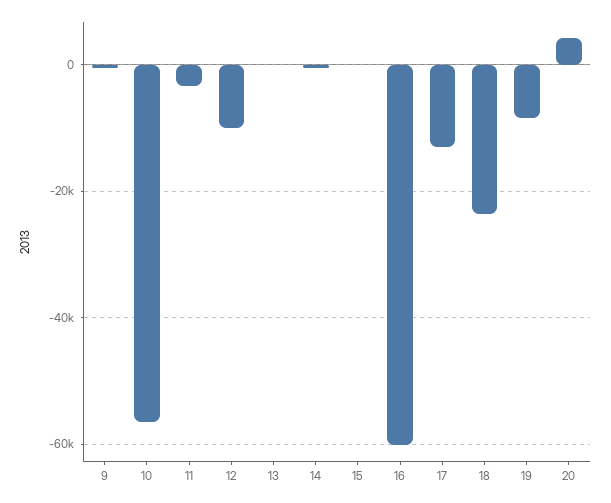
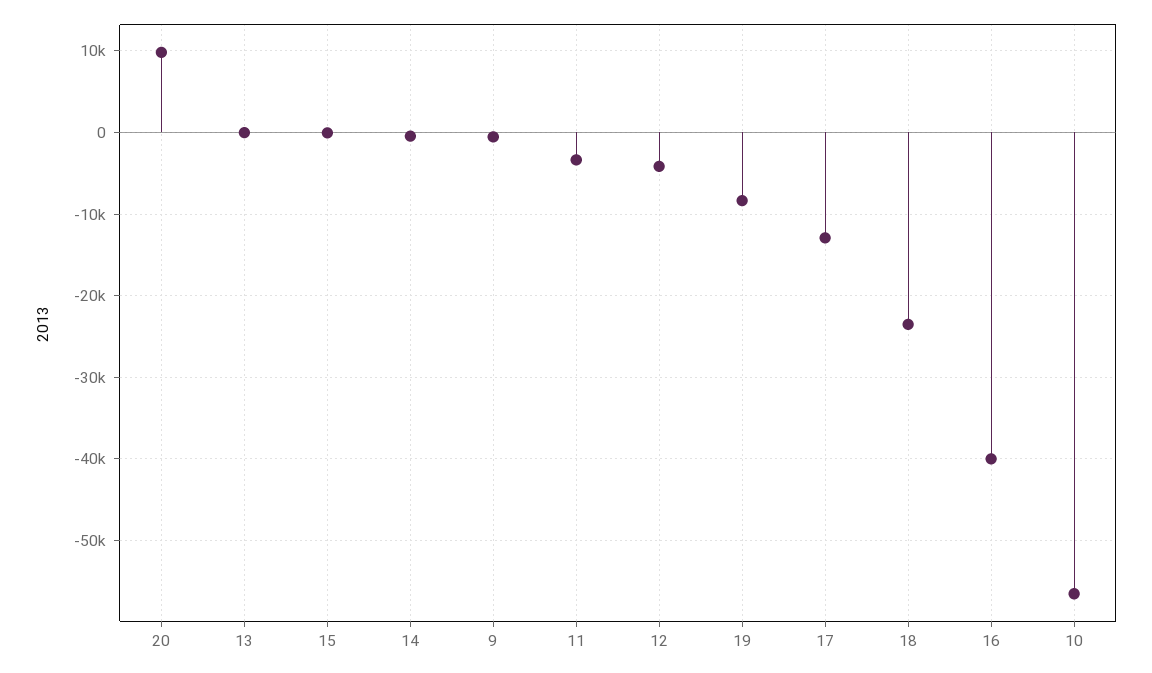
  {
    "9": -1000,
    "10": -57000,
    "11": -3000,
-   "12": -10000,
+   "12": -4000,
    "13": 0,
    "14": 0,
    "15": 0,
-   "16": -60000,
+   "16": -40000,
    "17": -13000,
    "18": -24000,
    "19": -8000,
-   "20": 4000
+   "20": 10000
  }

